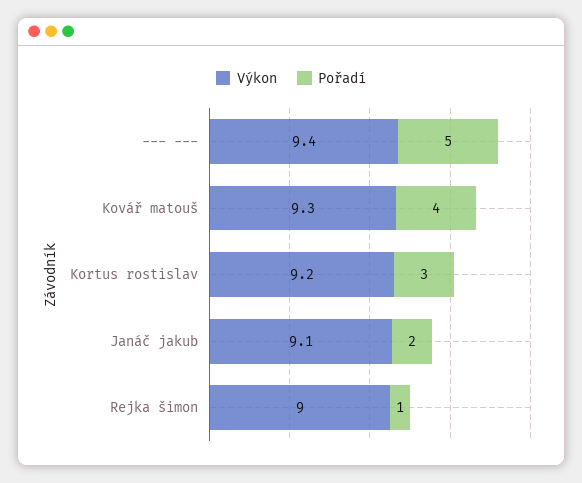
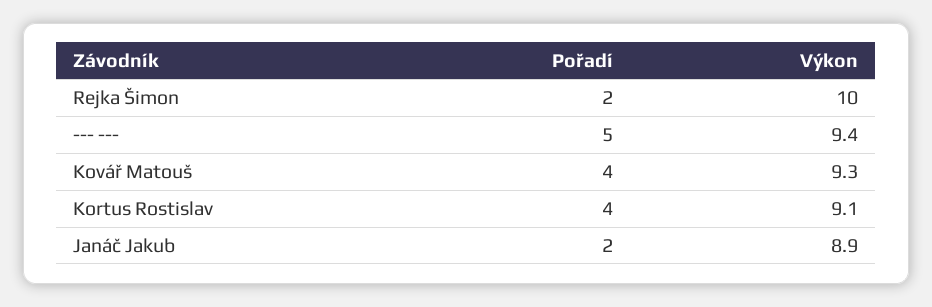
  {
    "Výkon": {
      "--- ---": 9.4,
      "Kovář matouš": 9.3,
-     "Kortus rostislav": 9.2,
+     "Kortus rostislav": 9.1,
-     "Janáč jakub": 9.1,
+     "Janáč jakub": 8.9,
-     "Rejka šimon": 9
+     "Rejka šimon": 10
    },
    "Pořadí": {
      "--- ---": 5,
      "Kovář matouš": 4,
-     "Kortus rostislav": 3,
+     "Kortus rostislav": 4,
      "Janáč jakub": 2,
-     "Rejka šimon": 1
+     "Rejka šimon": 2
    }
  }

